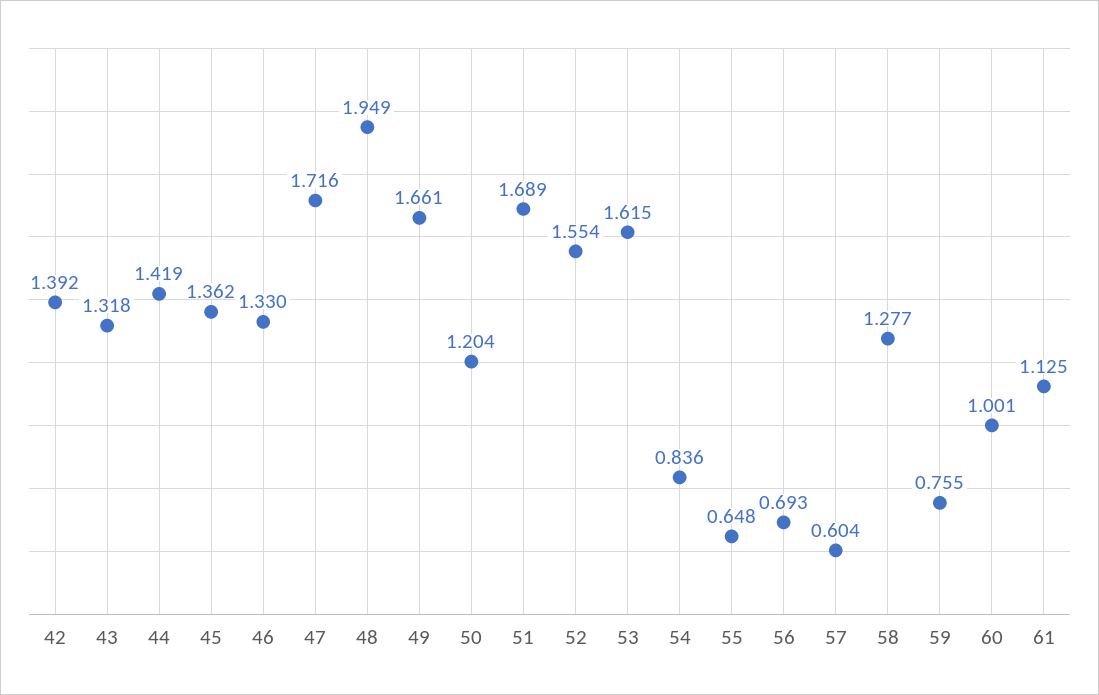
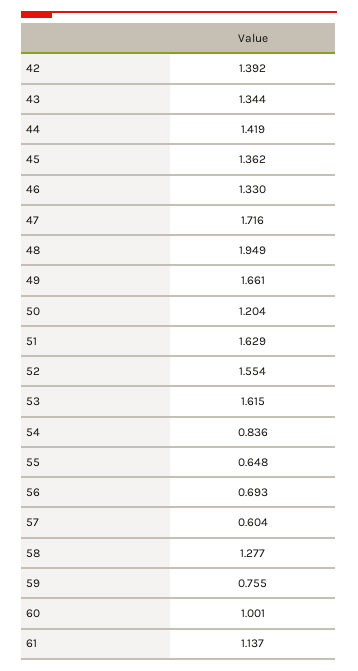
  {
    "42": 1.392,
-   "43": 1.318,
+   "43": 1.344,
    "44": 1.419,
    "45": 1.362,
    "46": 1.33,
    "47": 1.716,
    "48": 1.949,
    "49": 1.661,
    "50": 1.204,
-   "51": 1.689,
+   "51": 1.629,
    "52": 1.554,
    "53": 1.615,
    "54": 0.836,
    "55": 0.648,
    "56": 0.693,
    "57": 0.604,
    "58": 1.277,
    "59": 0.755,
    "60": 1.001,
-   "61": 1.125
+   "61": 1.137
  }

